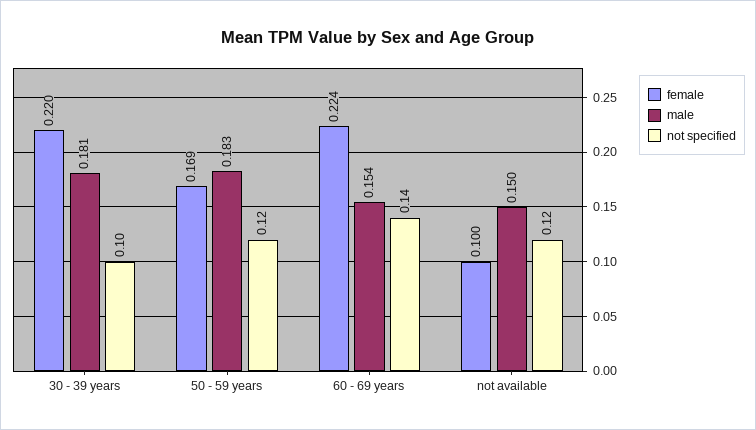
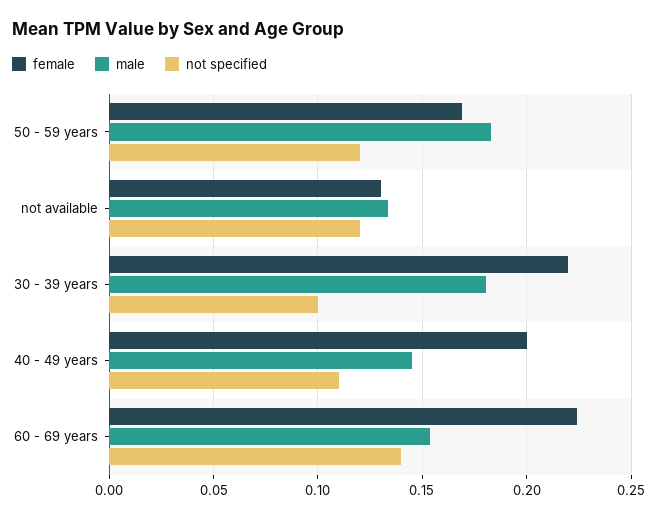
  {
    "female": {
      "30 - 39 years": 0.22,
      "50 - 59 years": 0.169,
      "60 - 69 years": 0.224,
-     "not available": 0.1
+     "not available": 0.13,
+     "40 - 49 years": 0.2
    },
    "male": {
      "30 - 39 years": 0.181,
      "50 - 59 years": 0.183,
      "60 - 69 years": 0.154,
-     "not available": 0.15
+     "not available": 0.135,
+     "40 - 49 years": 0.145
    },
    "not specified": {
      "30 - 39 years": 0.1,
      "50 - 59 years": 0.12,
      "60 - 69 years": 0.14,
-     "not available": 0.12
+     "not available": 0.12,
+     "40 - 49 years": 0.11
    }
  }

